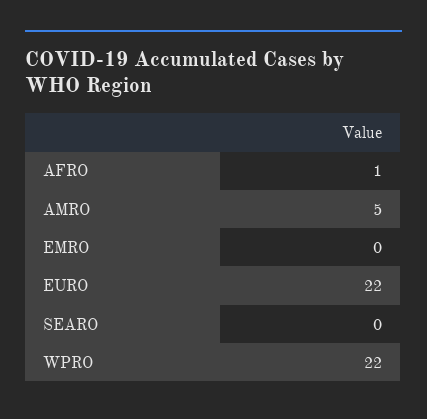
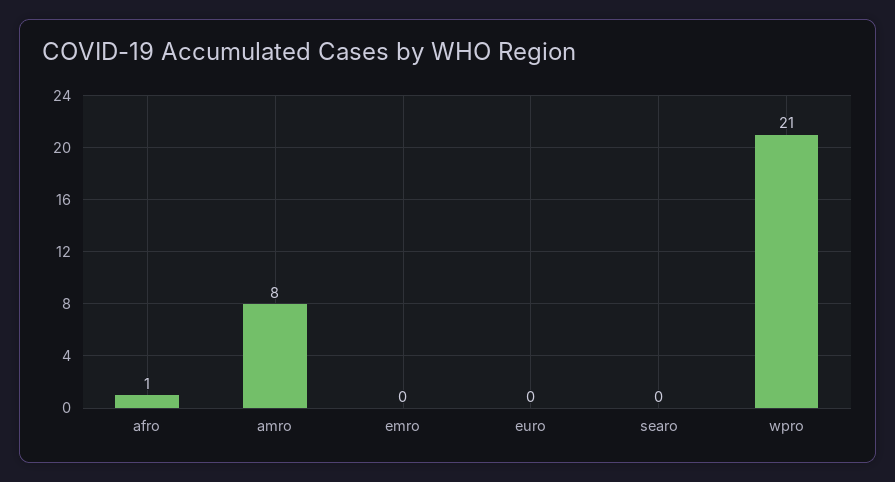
  {
    "AFRO": 1,
-   "AMRO": 5,
+   "AMRO": 8,
    "EMRO": 0,
-   "EURO": 22,
+   "EURO": 0,
    "SEARO": 0,
-   "WPRO": 22
+   "WPRO": 21
  }

